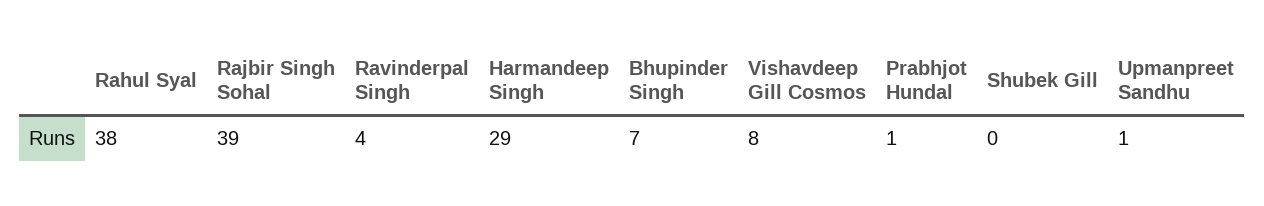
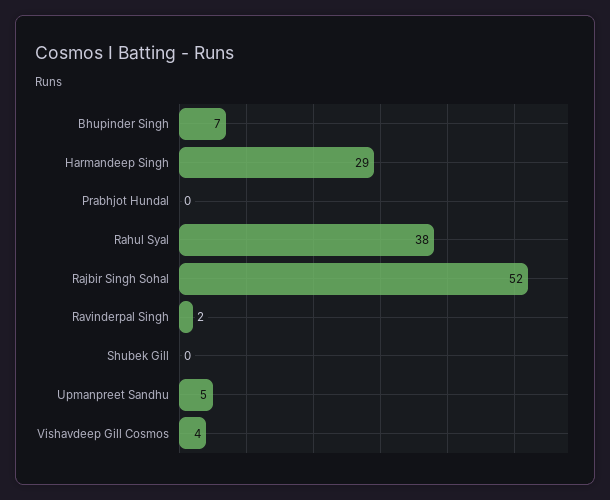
  {
    "Rahul Syal": 38,
-   "Rajbir Singh Sohal": 39,
+   "Rajbir Singh Sohal": 52,
-   "Ravinderpal Singh": 4,
+   "Ravinderpal Singh": 2,
    "Harmandeep Singh": 29,
    "Bhupinder Singh": 7,
-   "Vishavdeep Gill Cosmos": 8,
+   "Vishavdeep Gill Cosmos": 4,
-   "Prabhjot Hundal": 1,
+   "Prabhjot Hundal": 0,
    "Shubek Gill": 0,
-   "Upmanpreet Sandhu": 1
+   "Upmanpreet Sandhu": 5
  }

